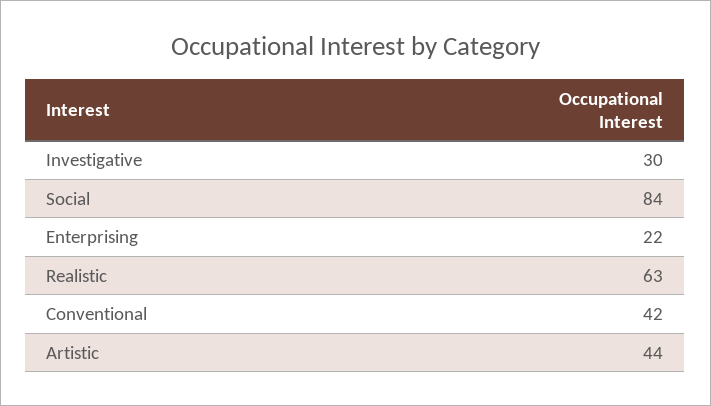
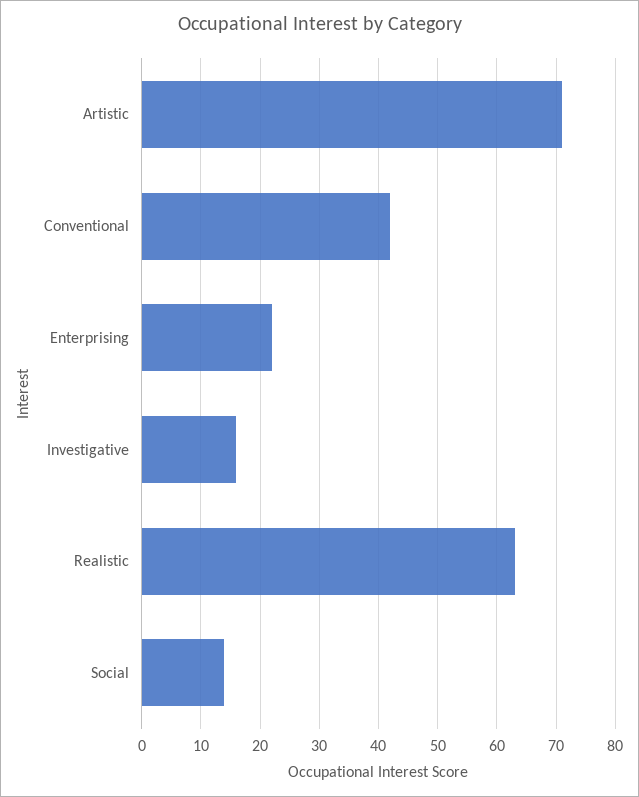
  {
-   "Investigative": 30,
+   "Investigative": 15,
-   "Social": 84,
+   "Social": 15,
    "Enterprising": 22,
    "Realistic": 63,
    "Conventional": 42,
-   "Artistic": 44
+   "Artistic": 70
  }

